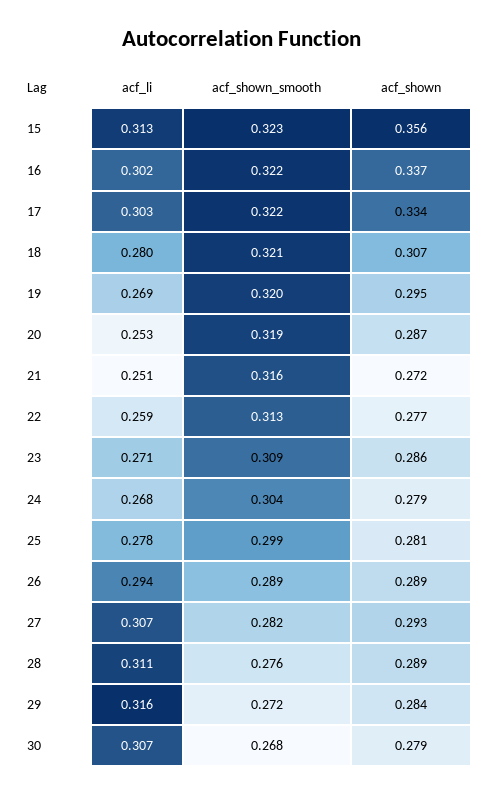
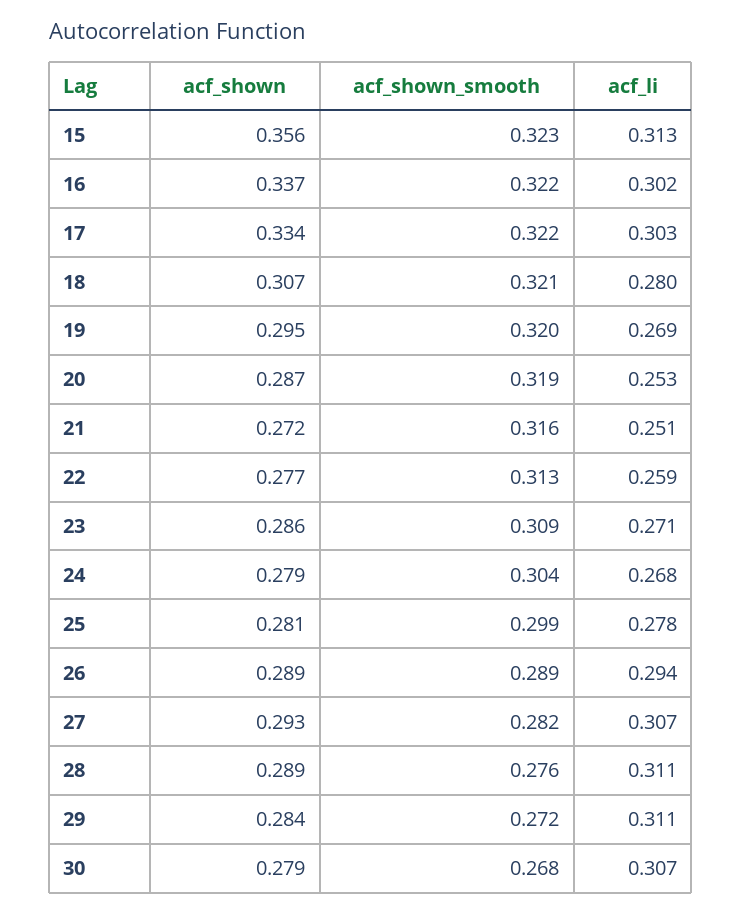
  {
    "acf_li": {
      "15": 0.313,
      "16": 0.302,
      "17": 0.303,
      "18": 0.28,
      "19": 0.269,
      "20": 0.253,
      "21": 0.251,
      "22": 0.259,
      "23": 0.271,
      "24": 0.268,
      "25": 0.278,
      "26": 0.294,
      "27": 0.307,
      "28": 0.311,
-     "29": 0.316,
+     "29": 0.311,
      "30": 0.307
    },
    "acf_shown_smooth": {
      "15": 0.323,
      "16": 0.322,
      "17": 0.322,
      "18": 0.321,
      "19": 0.32,
      "20": 0.319,
      "21": 0.316,
      "22": 0.313,
      "23": 0.309,
      "24": 0.304,
      "25": 0.299,
      "26": 0.289,
      "27": 0.282,
      "28": 0.276,
      "29": 0.272,
      "30": 0.268
    },
    "acf_shown": {
      "15": 0.356,
      "16": 0.337,
      "17": 0.334,
      "18": 0.307,
      "19": 0.295,
      "20": 0.287,
      "21": 0.272,
      "22": 0.277,
      "23": 0.286,
      "24": 0.279,
      "25": 0.281,
      "26": 0.289,
      "27": 0.293,
      "28": 0.289,
      "29": 0.284,
      "30": 0.279
    }
  }

